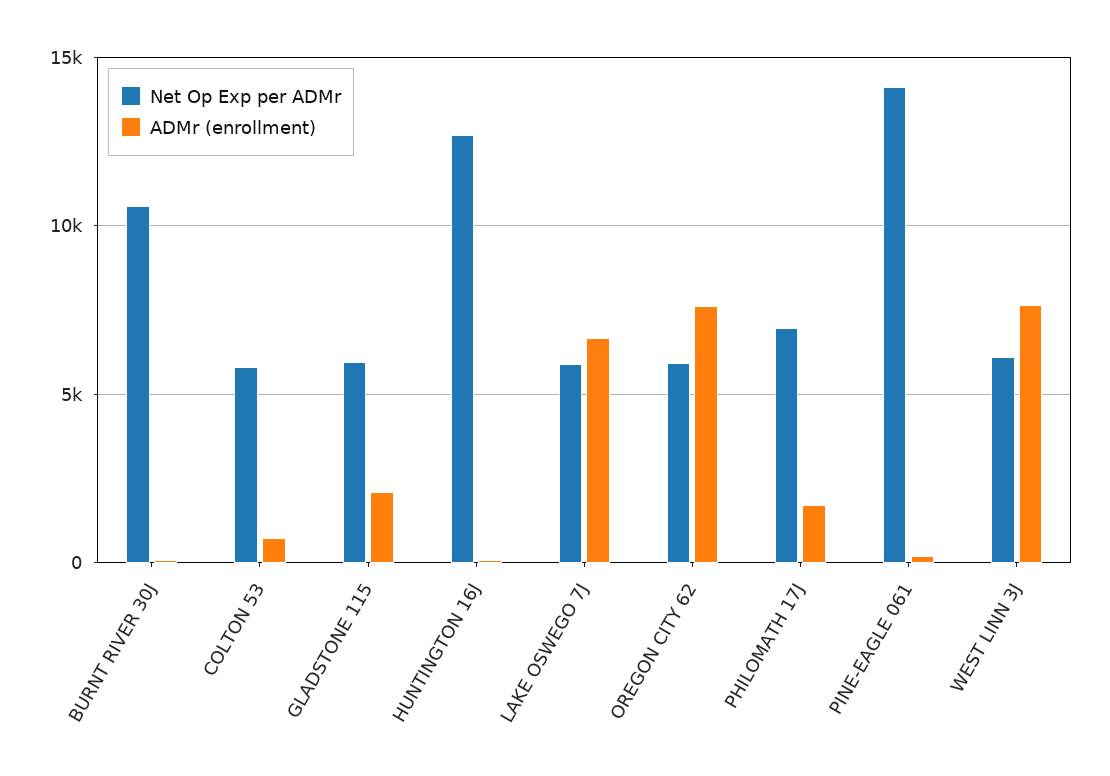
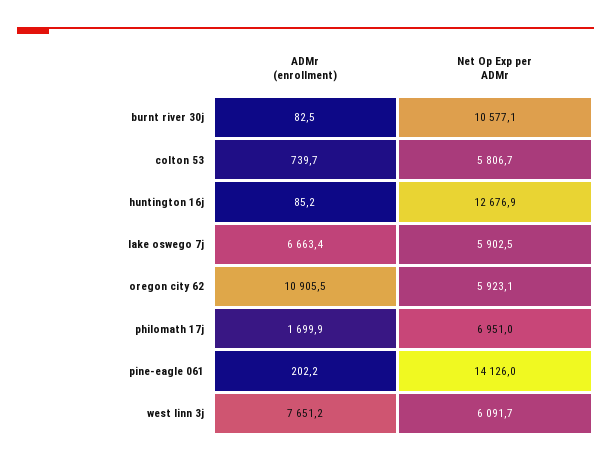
  {
    "Net Op Exp per ADMr": {
      "BURNT RIVER 30J": 10577.1,
      "COLTON 53": 5806.7,
-     "GLADSTONE 115": 6000,
      "HUNTINGTON 16J": 12676.9,
      "LAKE OSWEGO 7J": 5902.5,
      "OREGON CITY 62": 5923.1,
      "PHILOMATH 17J": 6951,
      "PINE-EAGLE 061": 14126,
      "WEST LINN 3J": 6091.7
    },
    "ADMr (enrollment)": {
      "BURNT RIVER 30J": 82.5,
      "COLTON 53": 739.7,
-     "GLADSTONE 115": 2000,
      "HUNTINGTON 16J": 85.2,
      "LAKE OSWEGO 7J": 6663.4,
-     "OREGON CITY 62": 7500,
+     "OREGON CITY 62": 10905.5,
      "PHILOMATH 17J": 1699.9,
      "PINE-EAGLE 061": 202.2,
      "WEST LINN 3J": 7651.2
    }
  }

